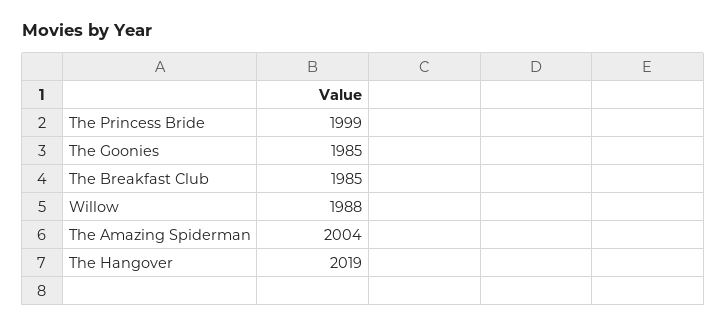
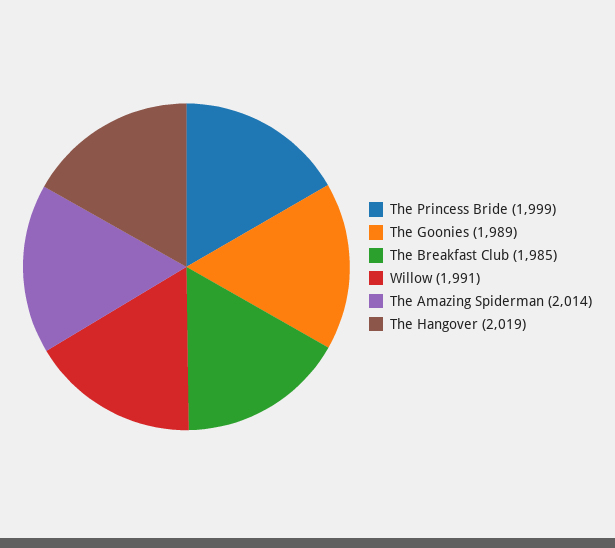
  {
    "The Princess Bride": 1999,
-   "The Goonies": 1985,
+   "The Goonies": 1989,
    "The Breakfast Club": 1985,
-   "Willow": 1988,
+   "Willow": 1991,
-   "The Amazing Spiderman": 2004,
+   "The Amazing Spiderman": 2014,
    "The Hangover": 2019
  }

